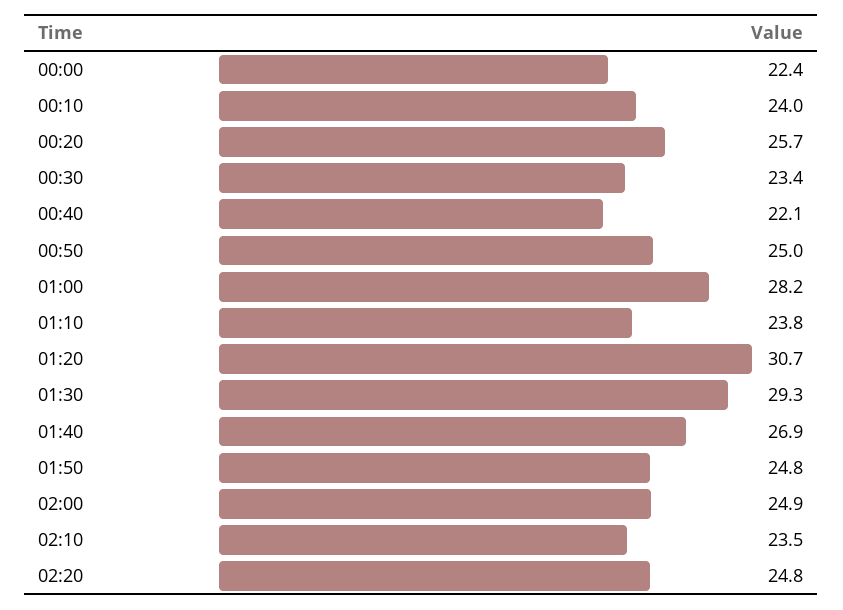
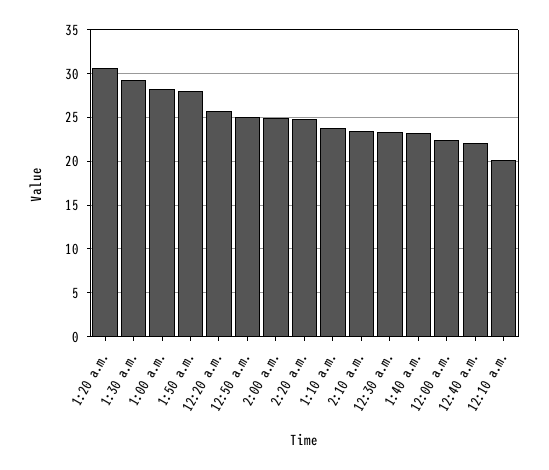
  {
    "00:00": 22.4,
-   "00:10": 24,
+   "00:10": 20,
    "00:20": 25.7,
    "00:30": 23.4,
    "00:40": 22.1,
    "00:50": 25,
    "01:00": 28.2,
    "01:10": 23.8,
    "01:20": 30.7,
    "01:30": 29.3,
-   "01:40": 26.9,
+   "01:40": 23,
-   "01:50": 24.8,
+   "01:50": 28,
    "02:00": 24.9,
    "02:10": 23.5,
    "02:20": 24.8
  }

